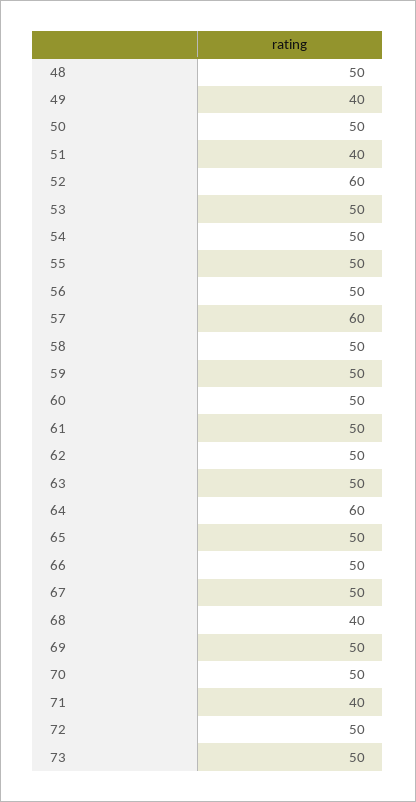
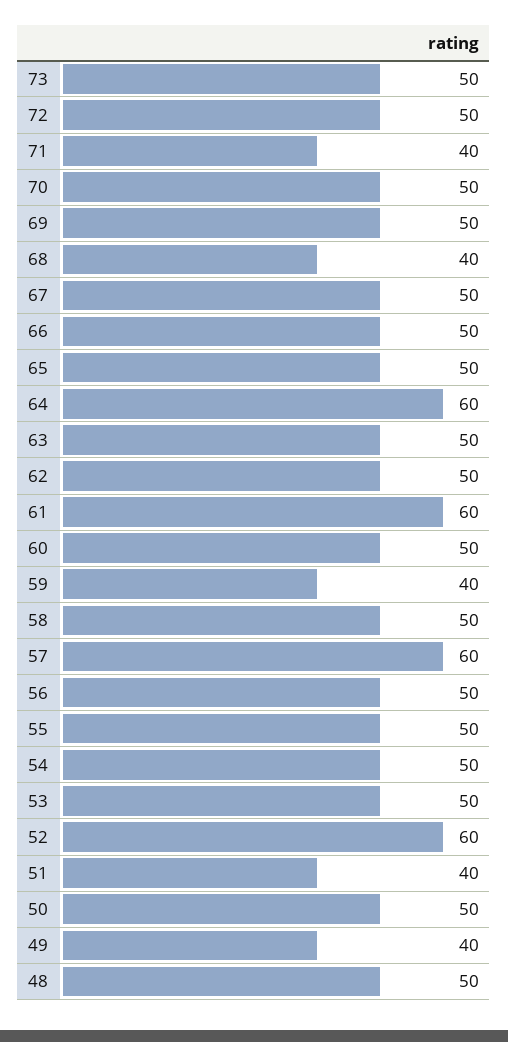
  {
    "48": 50,
    "49": 40,
    "50": 50,
    "51": 40,
    "52": 60,
    "53": 50,
    "54": 50,
    "55": 50,
    "56": 50,
    "57": 60,
    "58": 50,
-   "59": 50,
+   "59": 40,
    "60": 50,
-   "61": 50,
+   "61": 60,
    "62": 50,
    "63": 50,
    "64": 60,
    "65": 50,
    "66": 50,
    "67": 50,
    "68": 40,
    "69": 50,
    "70": 50,
    "71": 40,
    "72": 50,
    "73": 50
  }

